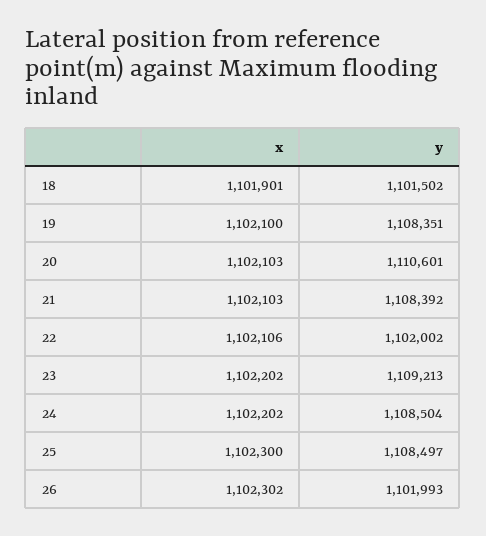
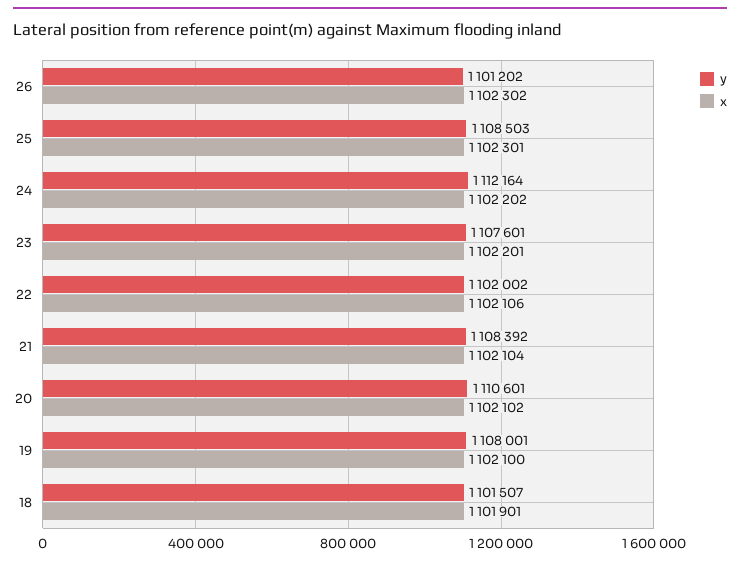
  {
    "x": {
      "18": 1101901,
      "19": 1102100,
-     "20": 1102103,
+     "20": 1102102,
-     "21": 1102103,
+     "21": 1102104,
      "22": 1102106,
-     "23": 1102202,
+     "23": 1102201,
      "24": 1102202,
-     "25": 1102300,
+     "25": 1102301,
      "26": 1102302
    },
    "y": {
-     "18": 1101502,
+     "18": 1101507,
-     "19": 1108351,
+     "19": 1108001,
      "20": 1110601,
      "21": 1108392,
      "22": 1102002,
-     "23": 1109213,
+     "23": 1107601,
-     "24": 1108504,
+     "24": 1112164,
-     "25": 1108497,
+     "25": 1108503,
-     "26": 1101993
+     "26": 1101202
    }
  }

